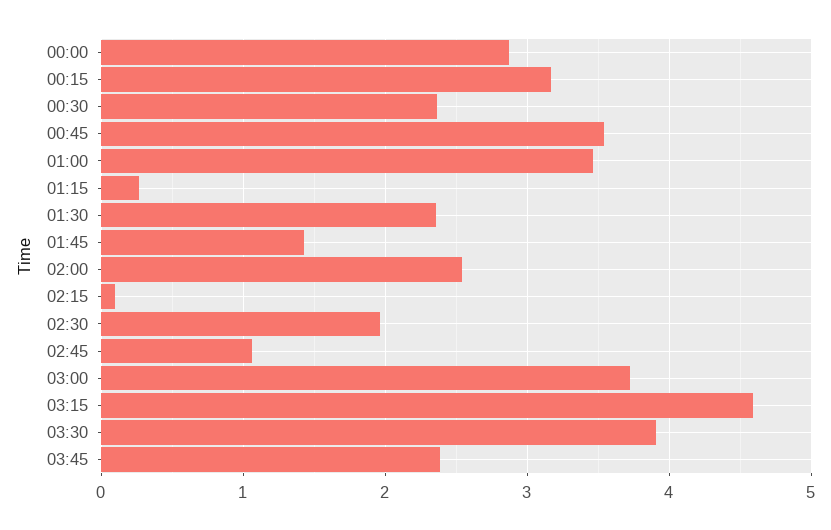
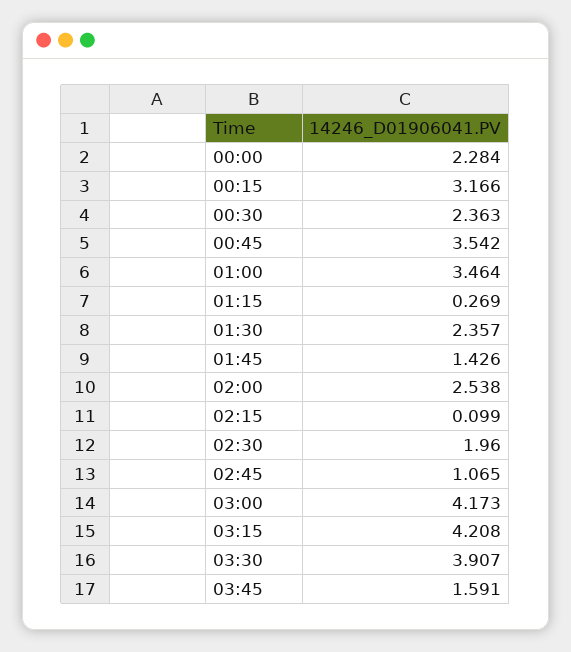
  {
-   "00:00": 2.9,
+   "00:00": 2.284,
    "00:15": 3.166,
    "00:30": 2.363,
    "00:45": 3.542,
    "01:00": 3.464,
    "01:15": 0.269,
    "01:30": 2.357,
    "01:45": 1.426,
    "02:00": 2.538,
    "02:15": 0.099,
    "02:30": 1.96,
    "02:45": 1.065,
-   "03:00": 3.7,
+   "03:00": 4.173,
-   "03:15": 4.6,
+   "03:15": 4.208,
    "03:30": 3.907,
-   "03:45": 2.4
+   "03:45": 1.591
  }

